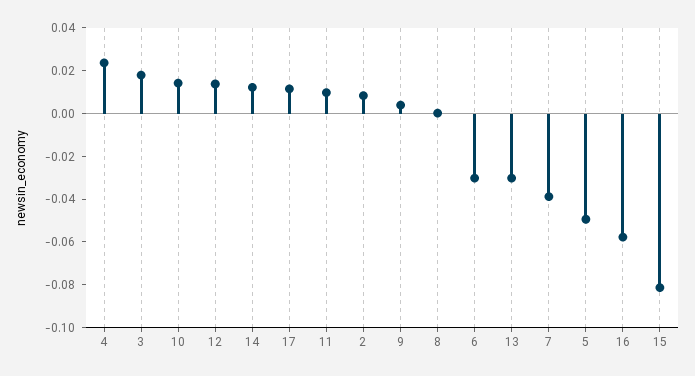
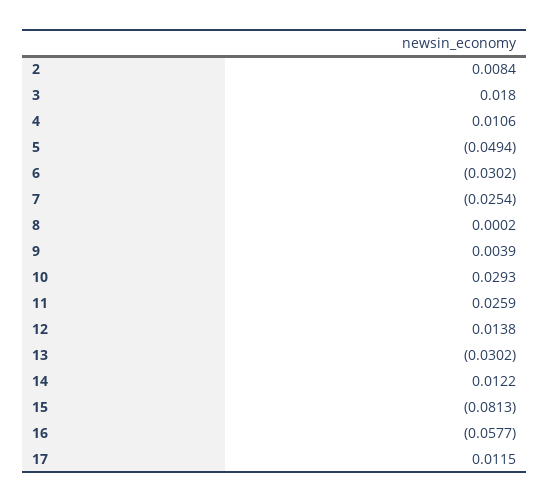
  {
-   "4": 0.025,
+   "4": 0.0106,
    "3": 0.018,
-   "10": 0.015,
+   "10": 0.0293,
    "12": 0.0138,
    "14": 0.0122,
    "17": 0.0115,
-   "11": 0.01,
+   "11": 0.0259,
    "2": 0.0084,
    "9": 0.0039,
    "8": 0.0002,
    "6": -0.0302,
    "13": -0.0302,
-   "7": -0.04,
+   "7": -0.0254,
    "5": -0.0494,
    "16": -0.0577,
    "15": -0.0813
  }

